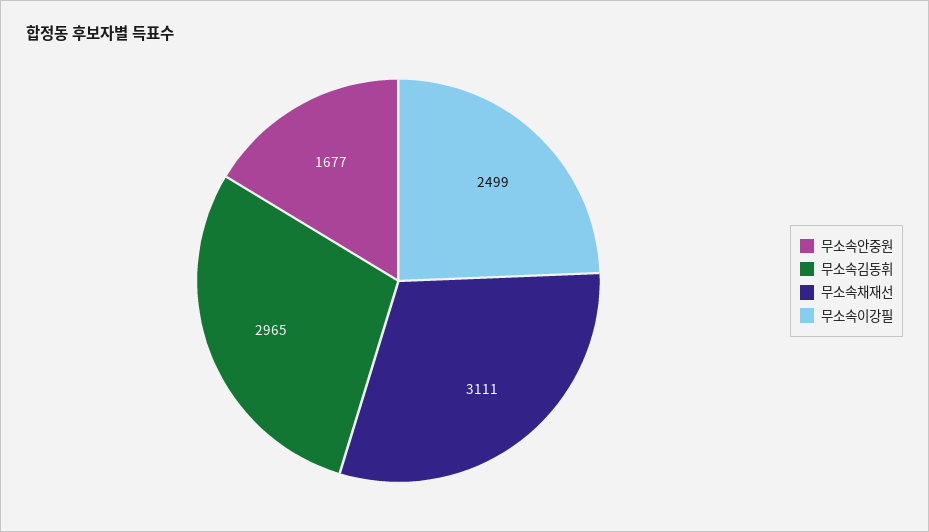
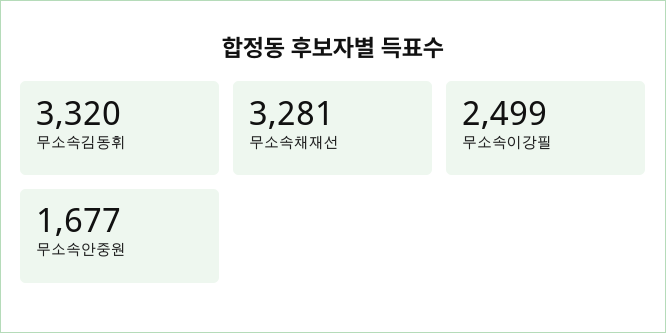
  {
    "무소속안중원": 1677,
-   "무소속김동휘": 2965,
+   "무소속김동휘": 3320,
-   "무소속채재선": 3111,
+   "무소속채재선": 3281,
    "무소속이강필": 2499
  }

